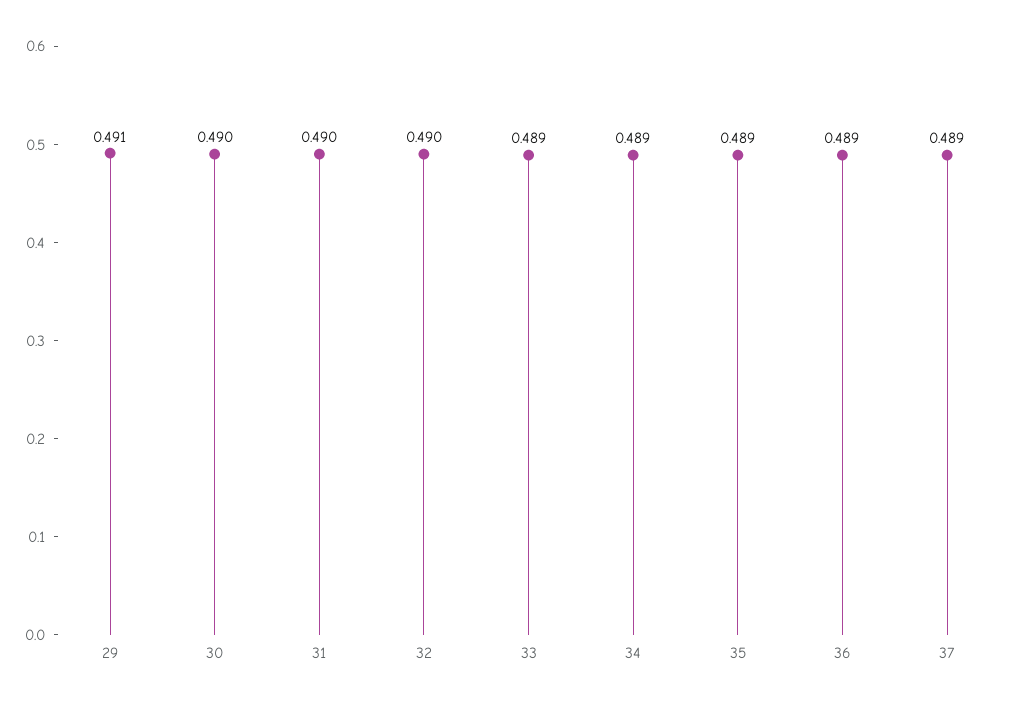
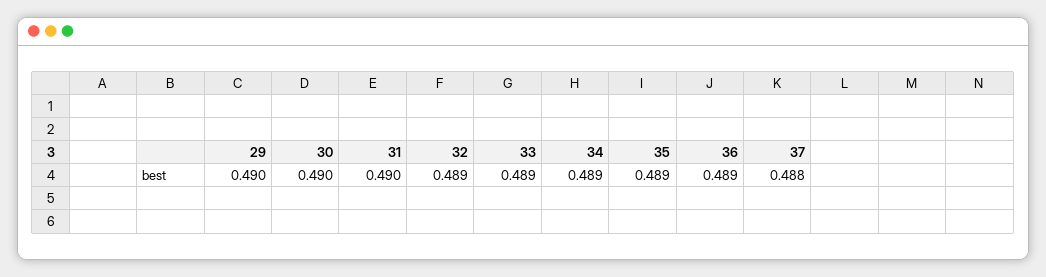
  {
-   "29": 0.491,
+   "29": 0.49,
    "30": 0.49,
    "31": 0.49,
-   "32": 0.49,
+   "32": 0.489,
    "33": 0.489,
    "34": 0.489,
    "35": 0.489,
    "36": 0.489,
-   "37": 0.489
+   "37": 0.488
  }

